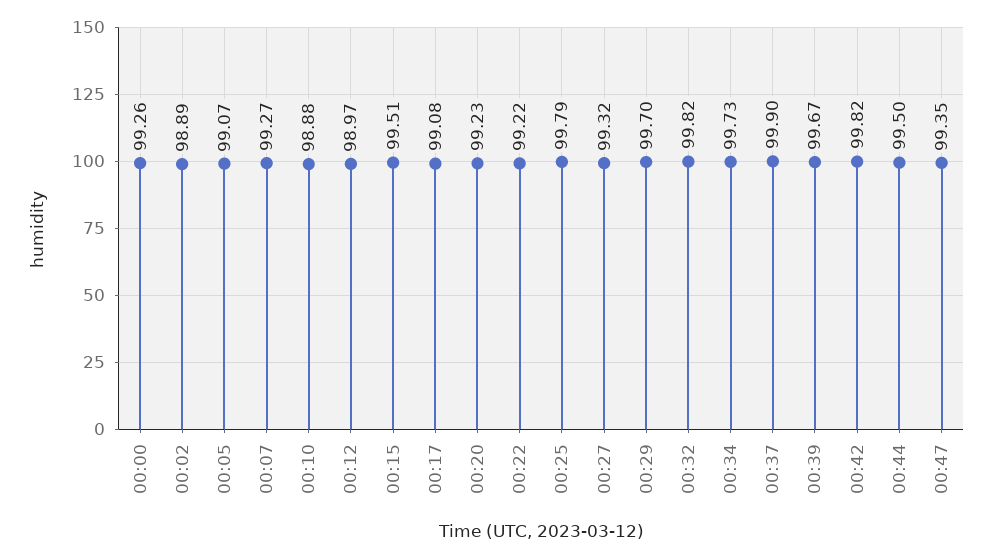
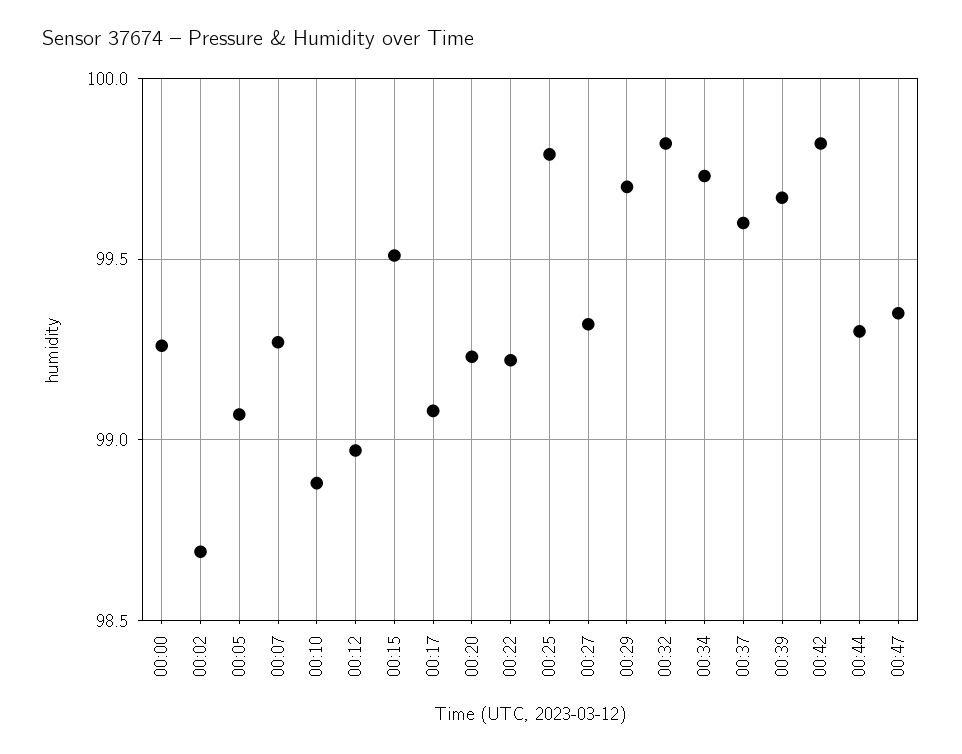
  {
    "00:00": 99.26,
-   "00:02": 98.89,
+   "00:02": 98.7,
    "00:05": 99.07,
    "00:07": 99.27,
    "00:10": 98.88,
    "00:12": 98.97,
    "00:15": 99.51,
    "00:17": 99.08,
    "00:20": 99.23,
    "00:22": 99.22,
    "00:25": 99.79,
    "00:27": 99.32,
    "00:29": 99.7,
    "00:32": 99.82,
    "00:34": 99.73,
-   "00:37": 99.9,
+   "00:37": 99.6,
    "00:39": 99.67,
    "00:42": 99.82,
-   "00:44": 99.5,
+   "00:44": 99.3,
    "00:47": 99.35
  }

